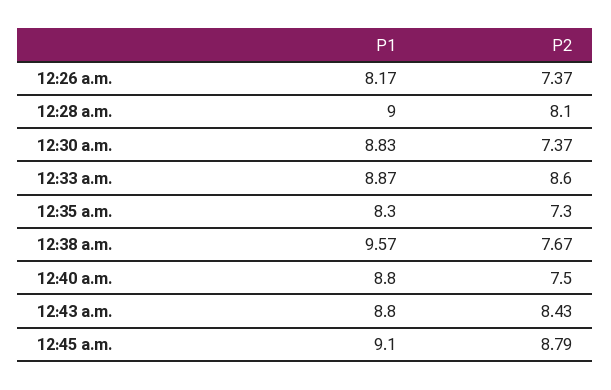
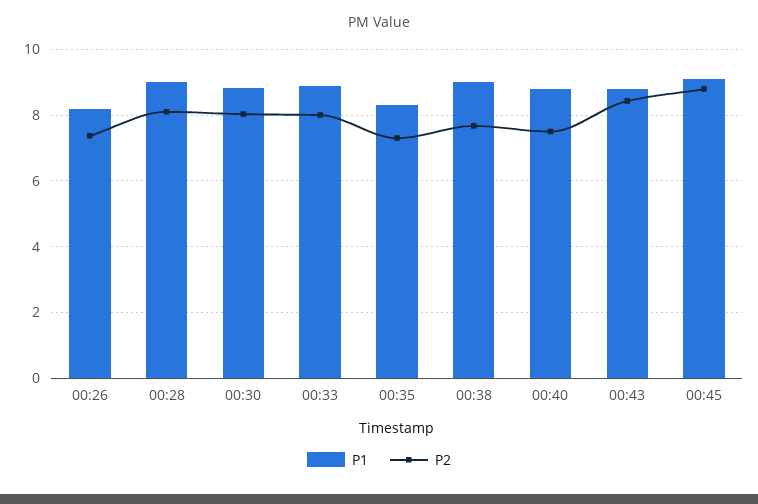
  {
    "P1": {
      "12:26 a.m.": 8.17,
      "12:28 a.m.": 9,
      "12:30 a.m.": 8.83,
      "12:33 a.m.": 8.87,
      "12:35 a.m.": 8.3,
-     "12:38 a.m.": 9.57,
+     "12:38 a.m.": 9,
      "12:40 a.m.": 8.8,
      "12:43 a.m.": 8.8,
      "12:45 a.m.": 9.1
    },
    "P2": {
      "12:26 a.m.": 7.37,
      "12:28 a.m.": 8.1,
-     "12:30 a.m.": 7.37,
+     "12:30 a.m.": 8,
-     "12:33 a.m.": 8.6,
+     "12:33 a.m.": 8,
      "12:35 a.m.": 7.3,
      "12:38 a.m.": 7.67,
      "12:40 a.m.": 7.5,
      "12:43 a.m.": 8.43,
      "12:45 a.m.": 8.79
    }
  }

